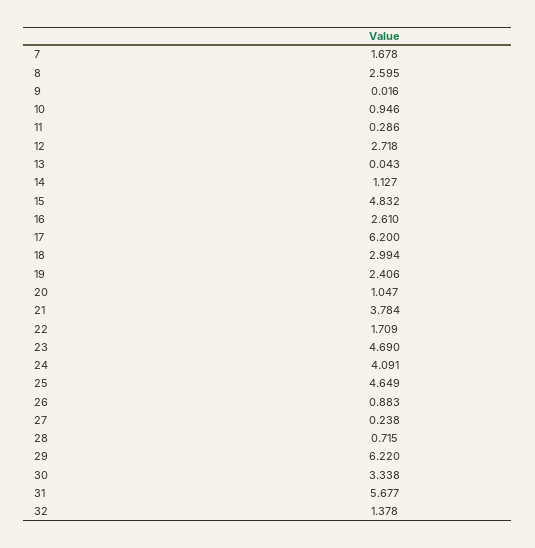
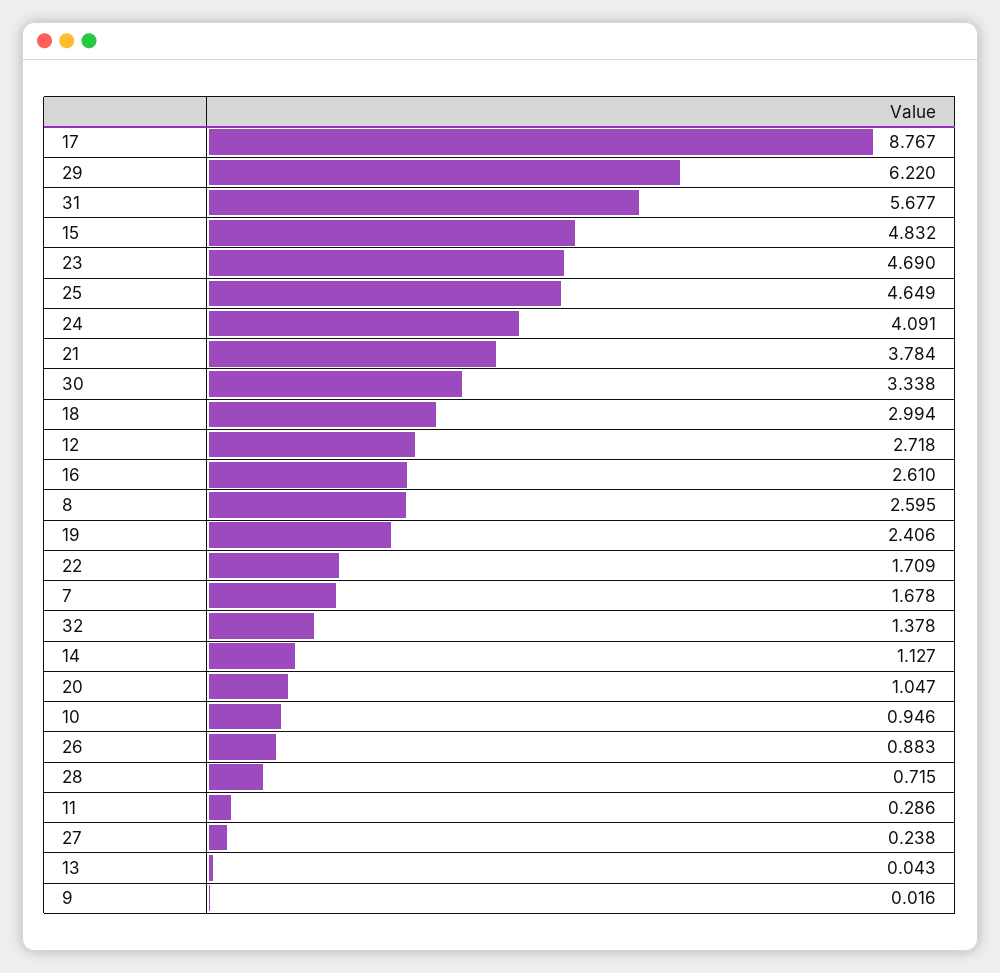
  {
    "7": 1.678,
    "8": 2.595,
    "9": 0.016,
    "10": 0.946,
    "11": 0.286,
    "12": 2.718,
    "13": 0.043,
    "14": 1.127,
    "15": 4.832,
    "16": 2.61,
-   "17": 6.2,
+   "17": 8.767,
    "18": 2.994,
    "19": 2.406,
    "20": 1.047,
    "21": 3.784,
    "22": 1.709,
    "23": 4.69,
    "24": 4.091,
    "25": 4.649,
    "26": 0.883,
    "27": 0.238,
    "28": 0.715,
    "29": 6.22,
    "30": 3.338,
    "31": 5.677,
    "32": 1.378
  }

